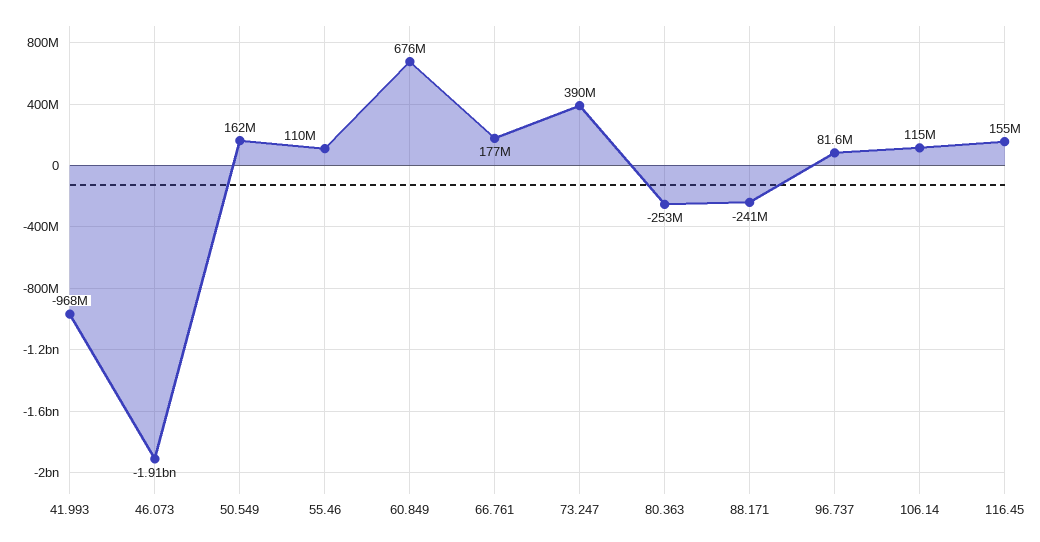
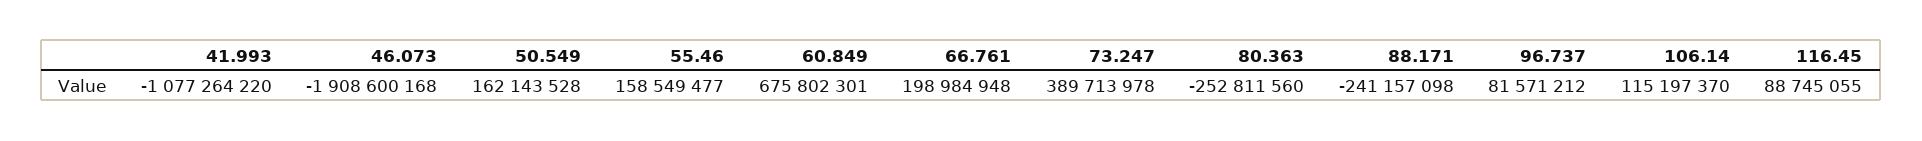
  {
-   "41.993": -968000000,
+   "41.993": -1077264220,
    "46.073": -1908600168,
    "50.549": 162143528,
-   "55.46": 110000000,
+   "55.46": 158549477,
    "60.849": 675802301,
-   "66.761": 177000000,
+   "66.761": 198984948,
    "73.247": 389713978,
    "80.363": -252811560,
    "88.171": -241157098,
    "96.737": 81571212,
    "106.14": 115197370,
-   "116.45": 155000000
+   "116.45": 88745055
  }

